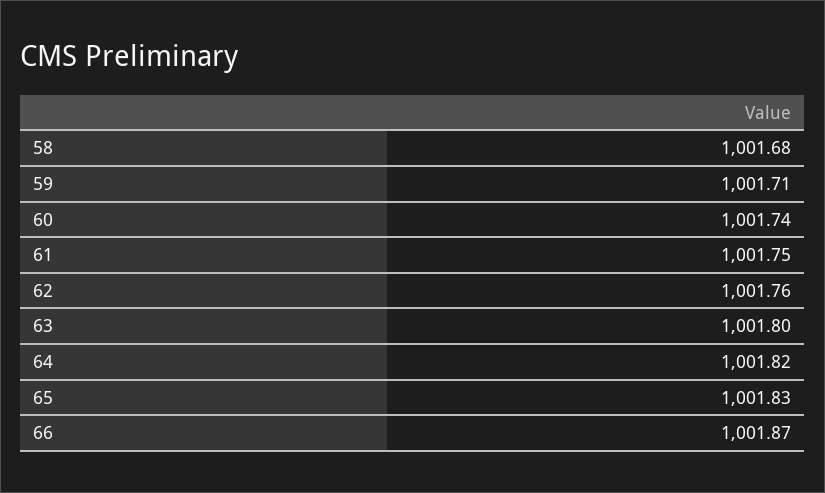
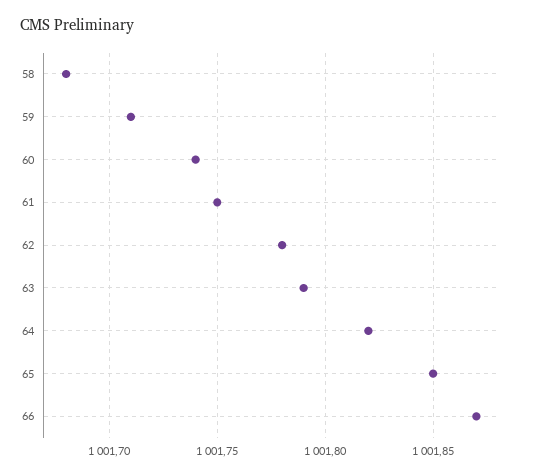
  {
    "58": 1001.68,
    "59": 1001.71,
    "60": 1001.74,
    "61": 1001.75,
-   "62": 1001.76,
+   "62": 1001.78,
-   "63": 1001.8,
+   "63": 1001.79,
    "64": 1001.82,
-   "65": 1001.83,
+   "65": 1001.85,
    "66": 1001.87
  }

